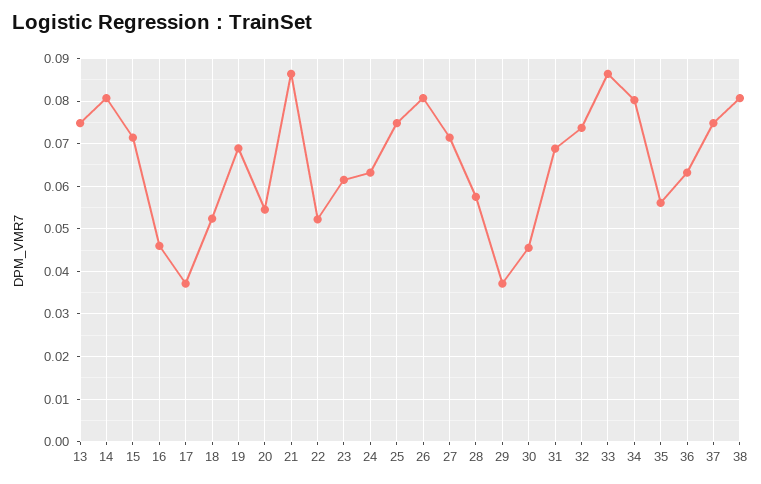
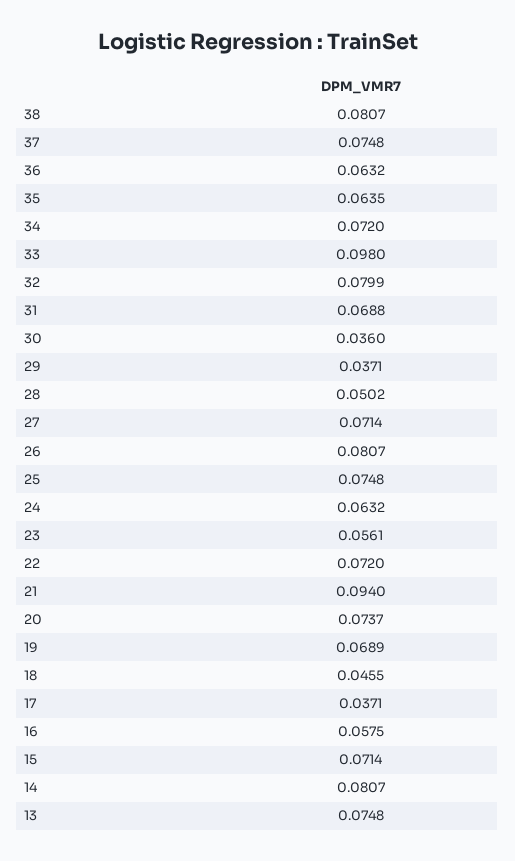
  {
    "13": 0.0748,
    "14": 0.0807,
    "15": 0.0714,
-   "16": 0.046,
+   "16": 0.0575,
    "17": 0.0371,
-   "18": 0.052,
+   "18": 0.0455,
    "19": 0.0689,
-   "20": 0.054,
+   "20": 0.0737,
-   "21": 0.086,
+   "21": 0.094,
-   "22": 0.052,
+   "22": 0.072,
-   "23": 0.062,
+   "23": 0.0561,
    "24": 0.0632,
    "25": 0.0748,
    "26": 0.0807,
    "27": 0.0714,
-   "28": 0.058,
+   "28": 0.0502,
    "29": 0.0371,
-   "30": 0.046,
+   "30": 0.036,
    "31": 0.0688,
-   "32": 0.074,
+   "32": 0.0799,
-   "33": 0.086,
+   "33": 0.098,
-   "34": 0.08,
+   "34": 0.072,
-   "35": 0.056,
+   "35": 0.0635,
    "36": 0.0632,
    "37": 0.0748,
    "38": 0.0807
  }

